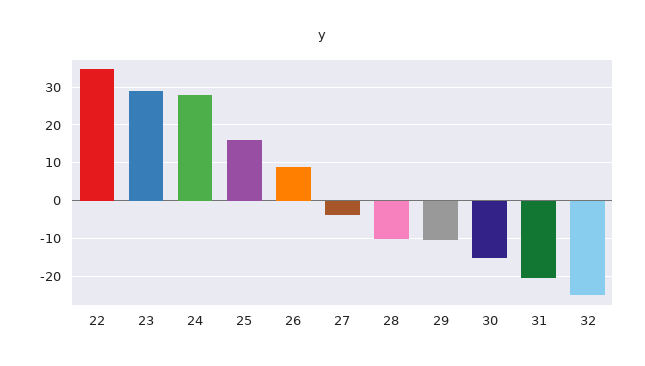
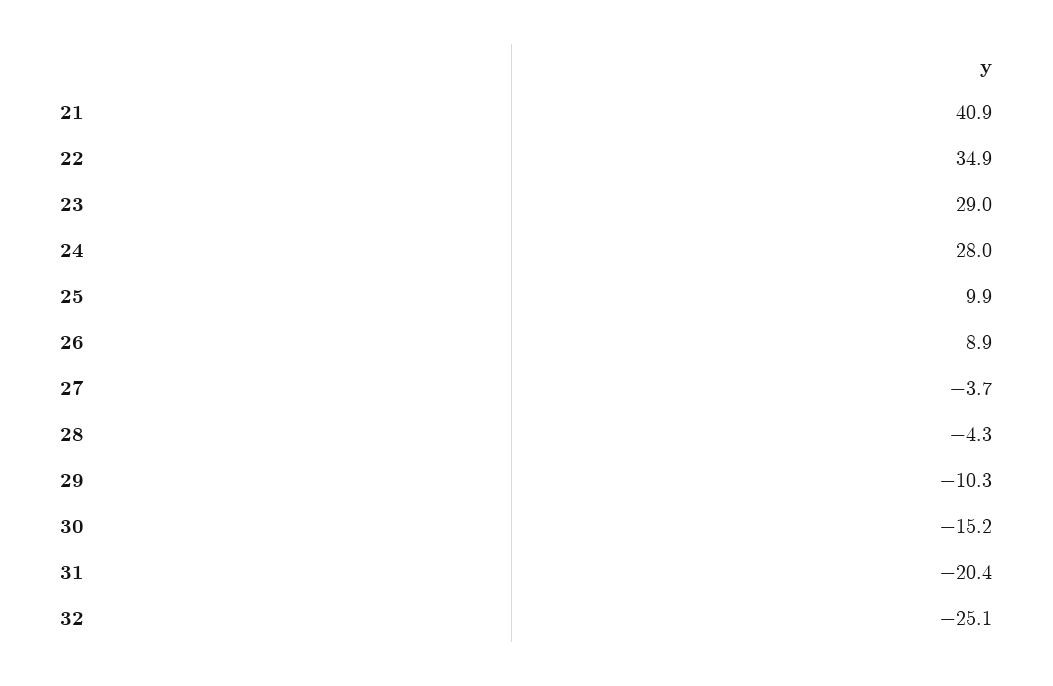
  {
    "22": 34.9,
    "23": 29,
    "24": 28,
-   "25": 16,
+   "25": 9.9,
    "26": 8.9,
    "27": -3.7,
-   "28": -10,
+   "28": -4.3,
    "29": -10.3,
    "30": -15.2,
    "31": -20.4,
-   "32": -25.1
+   "32": -25.1,
+   "21": 40.9
  }

